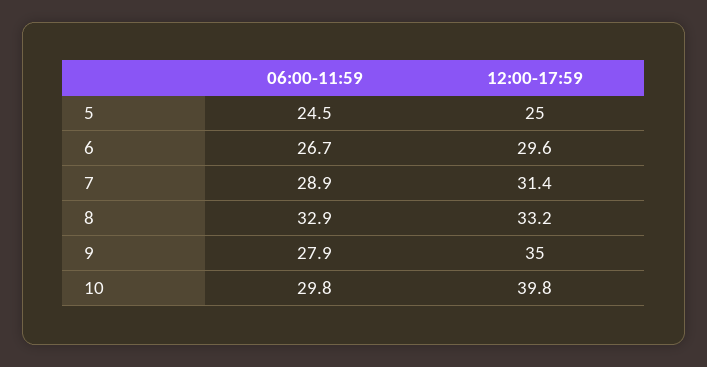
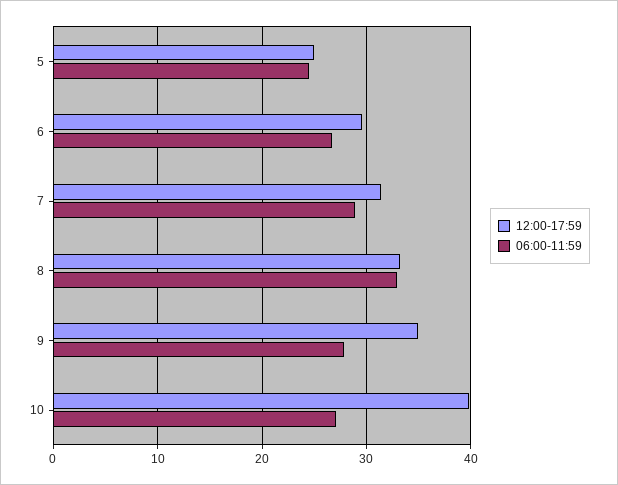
  {
    "06:00-11:59": {
      "5": 24.5,
      "6": 26.7,
      "7": 28.9,
      "8": 32.9,
      "9": 27.9,
-     "10": 29.8
+     "10": 27
    },
    "12:00-17:59": {
      "5": 25,
      "6": 29.6,
      "7": 31.4,
      "8": 33.2,
      "9": 35,
      "10": 39.8
    }
  }

